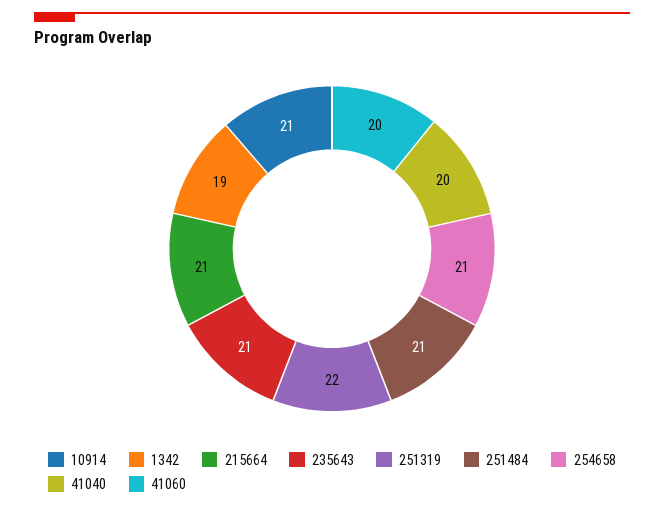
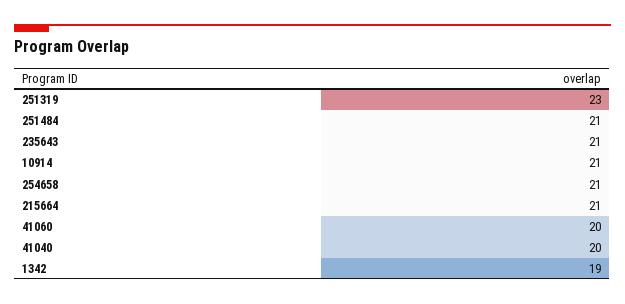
  {
    "10914": 21,
    "1342": 19,
    "215664": 21,
    "235643": 21,
-   "251319": 22,
+   "251319": 23,
    "251484": 21,
    "254658": 21,
    "41040": 20,
    "41060": 20
  }

